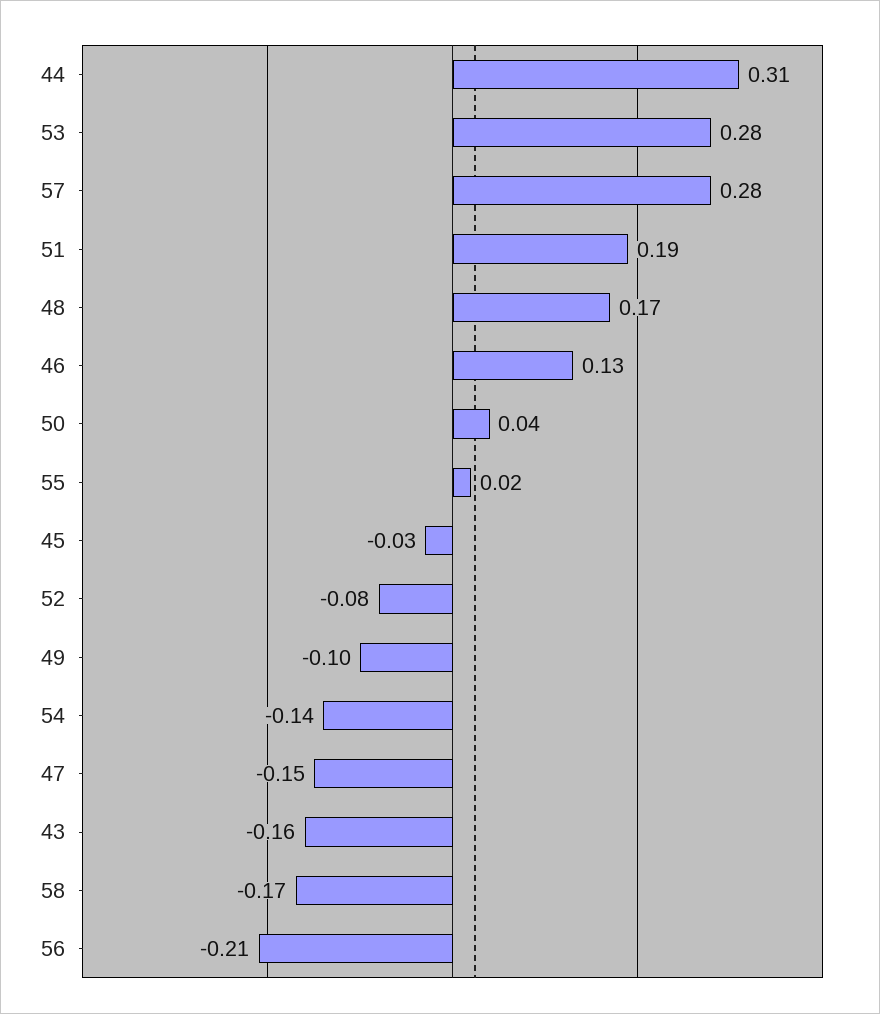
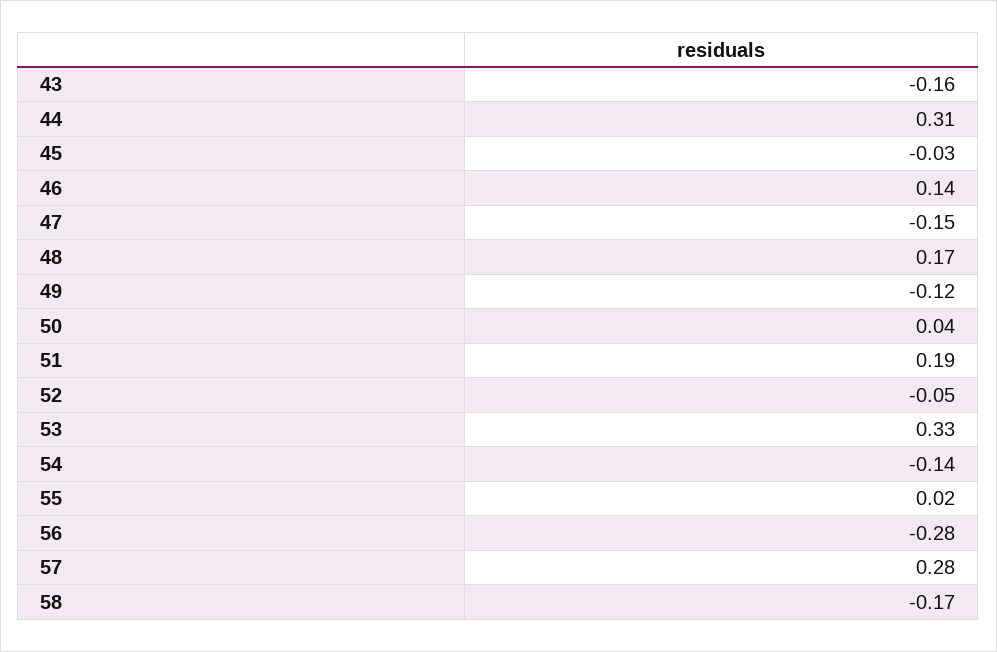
  {
    "44": 0.31,
-   "53": 0.28,
+   "53": 0.33,
    "57": 0.28,
    "51": 0.19,
    "48": 0.17,
-   "46": 0.13,
+   "46": 0.14,
    "50": 0.04,
    "55": 0.02,
    "45": -0.03,
-   "52": -0.08,
+   "52": -0.05,
-   "49": -0.1,
+   "49": -0.12,
    "54": -0.14,
    "47": -0.15,
    "43": -0.16,
    "58": -0.17,
-   "56": -0.21
+   "56": -0.28
  }

